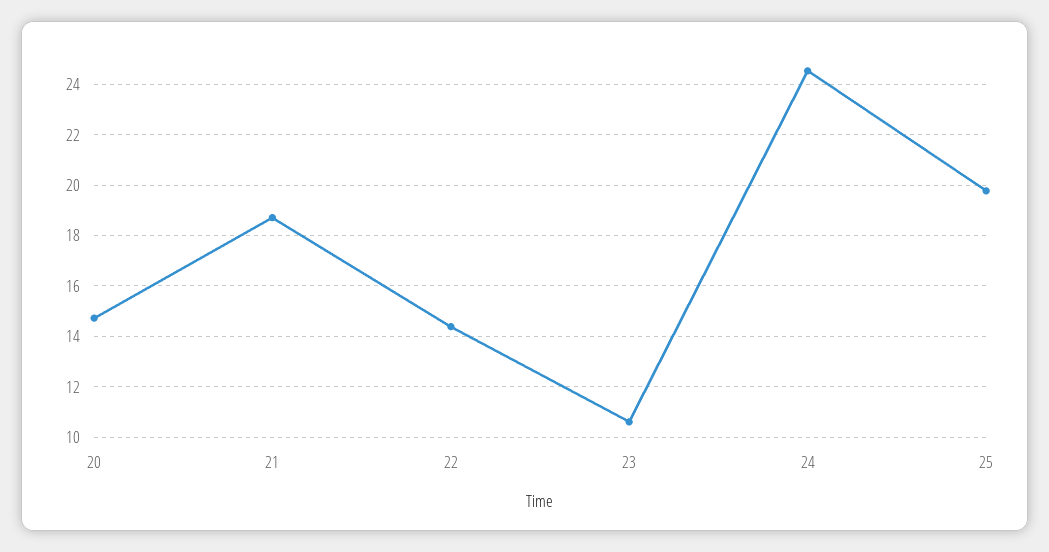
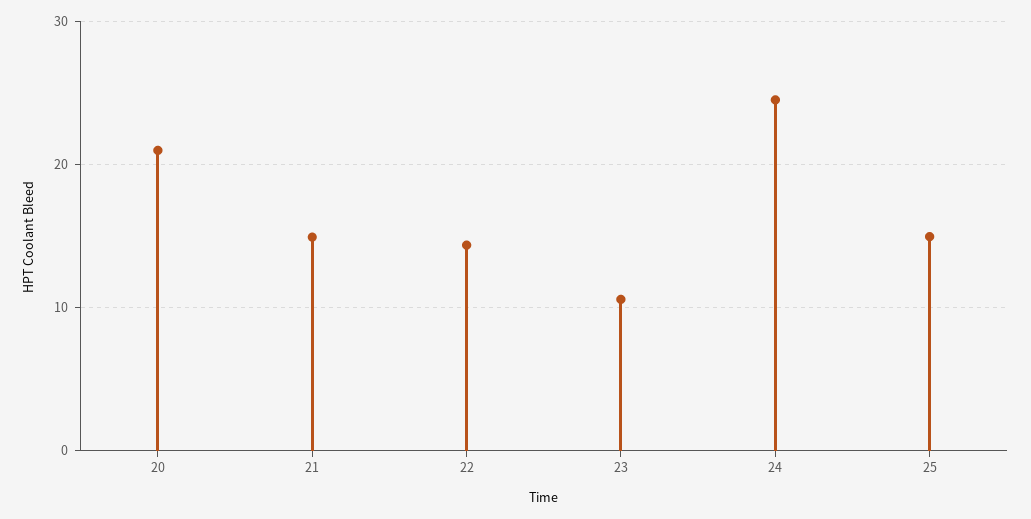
  {
-   "20": 14.75,
+   "20": 21,
-   "21": 18.75,
+   "21": 15,
    "22": 14.5,
    "23": 10.5,
    "24": 24.5,
-   "25": 19.75
+   "25": 15
  }

